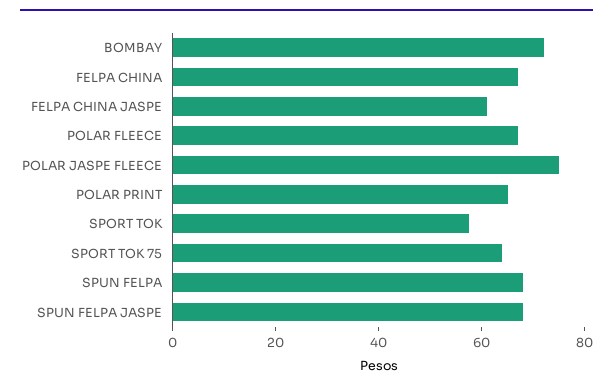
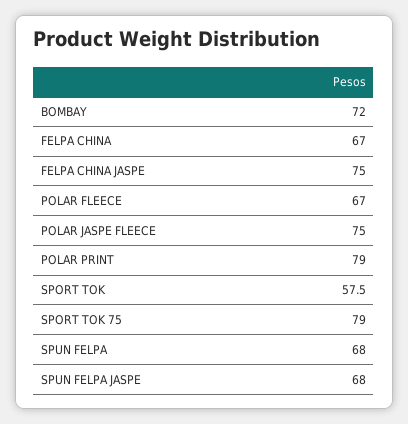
  {
    "BOMBAY": 72,
    "FELPA CHINA": 67,
-   "FELPA CHINA JASPE": 60,
+   "FELPA CHINA JASPE": 75,
    "POLAR FLEECE": 67,
    "POLAR JASPE FLEECE": 75,
-   "POLAR PRINT": 65,
+   "POLAR PRINT": 79,
    "SPORT TOK": 57.5,
-   "SPORT TOK 75": 65,
+   "SPORT TOK 75": 79,
    "SPUN FELPA": 68,
    "SPUN FELPA JASPE": 68
  }

